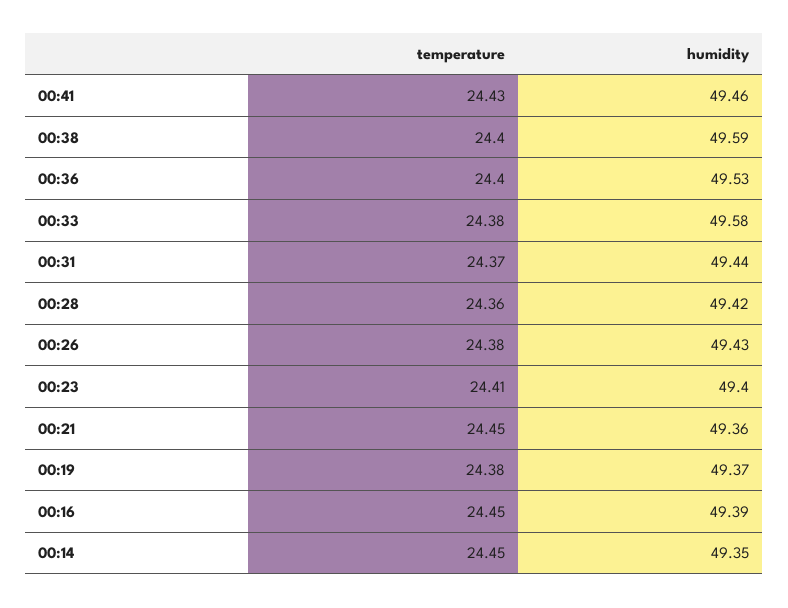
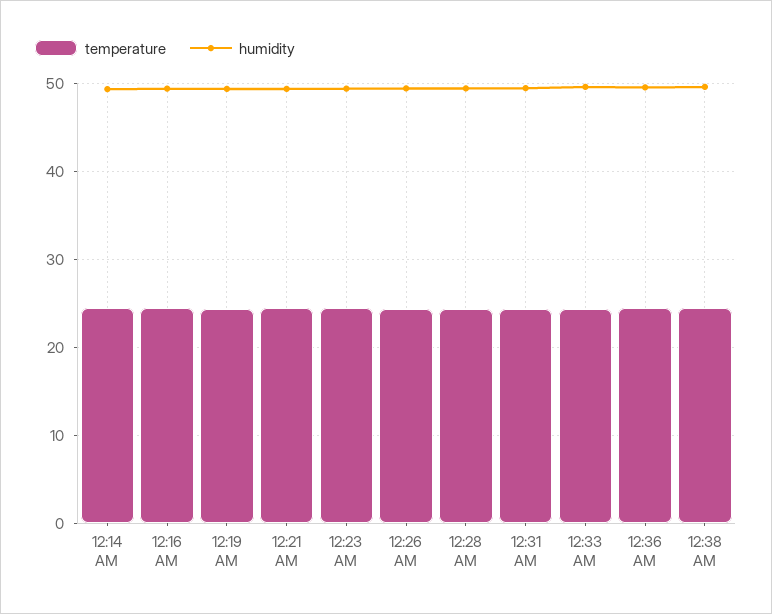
  {
    "temperature": {
-     "00:41": 24.43,
      "00:38": 24.4,
      "00:36": 24.4,
      "00:33": 24.38,
      "00:31": 24.37,
      "00:28": 24.36,
      "00:26": 24.38,
      "00:23": 24.41,
      "00:21": 24.45,
      "00:19": 24.38,
      "00:16": 24.45,
      "00:14": 24.45
    },
    "humidity": {
-     "00:41": 49.46,
      "00:38": 49.59,
      "00:36": 49.53,
      "00:33": 49.58,
      "00:31": 49.44,
      "00:28": 49.42,
      "00:26": 49.43,
      "00:23": 49.4,
      "00:21": 49.36,
      "00:19": 49.37,
      "00:16": 49.39,
      "00:14": 49.35
    }
  }

